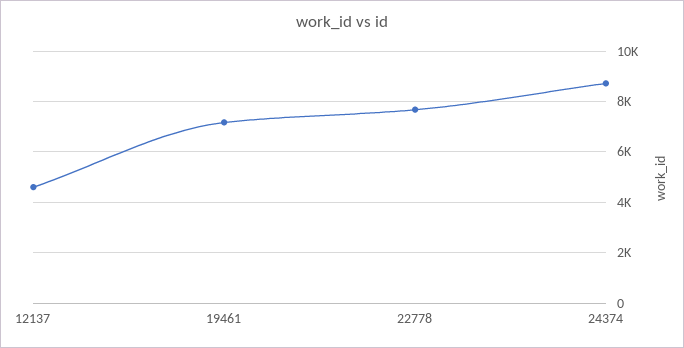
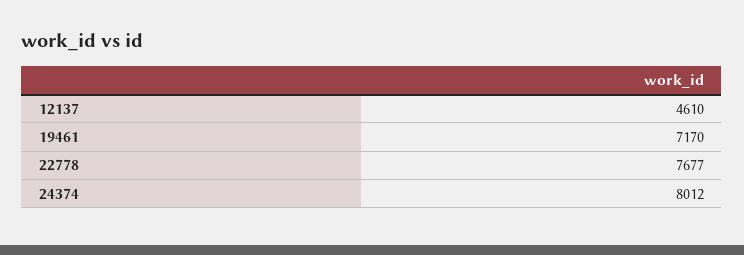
  {
    "12137": 4610,
    "19461": 7170,
    "22778": 7677,
-   "24374": 8750
+   "24374": 8012
  }

